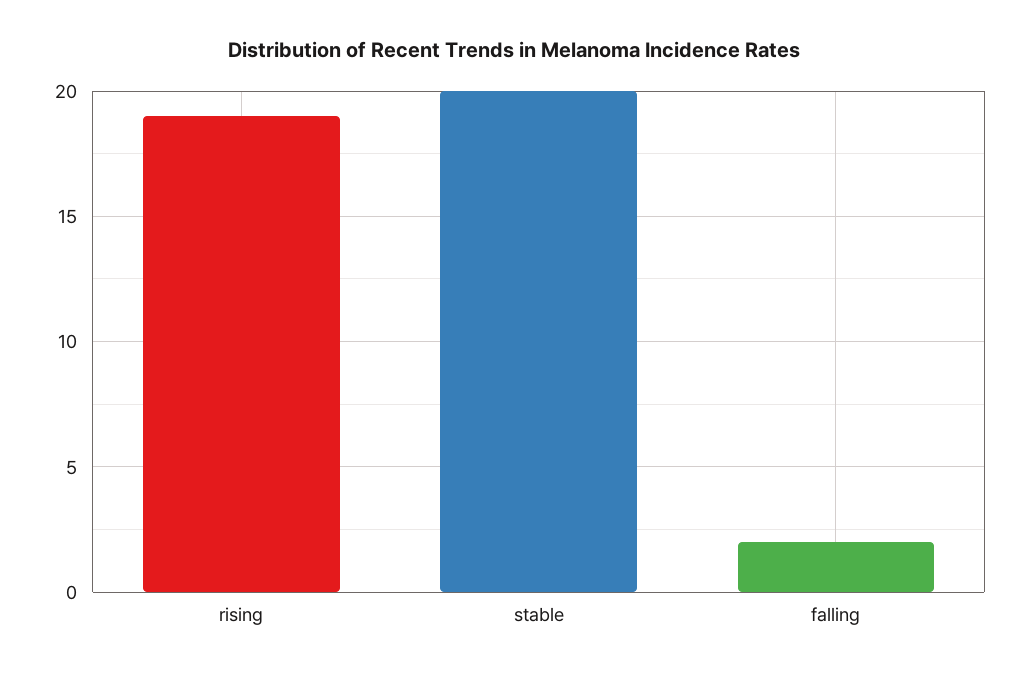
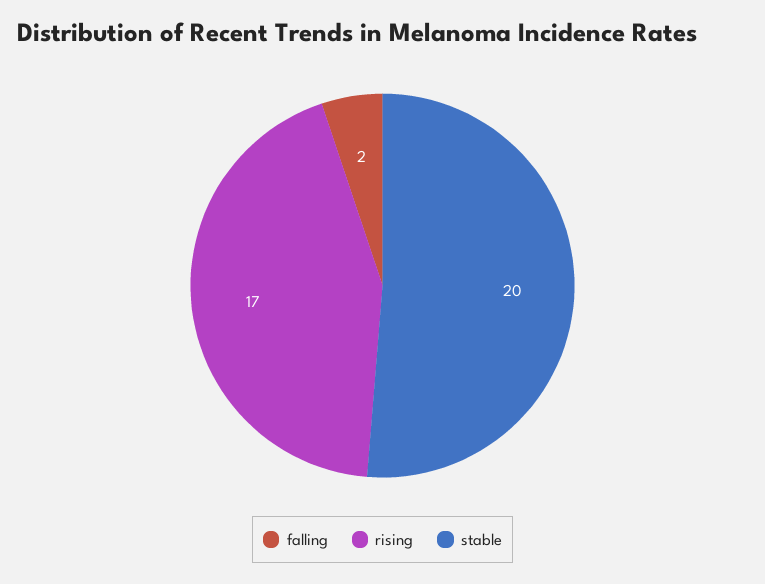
  {
-   "rising": 19,
+   "rising": 17,
    "stable": 20,
    "falling": 2
  }

